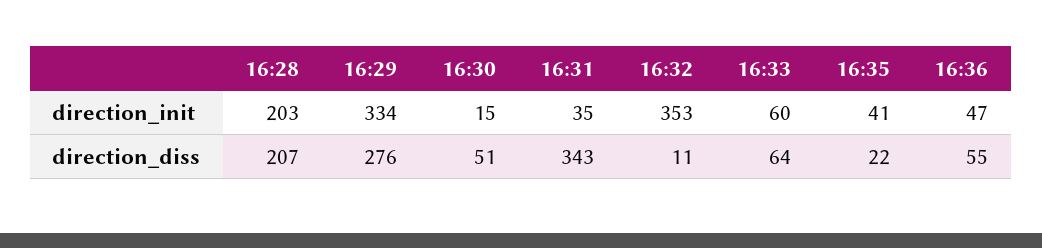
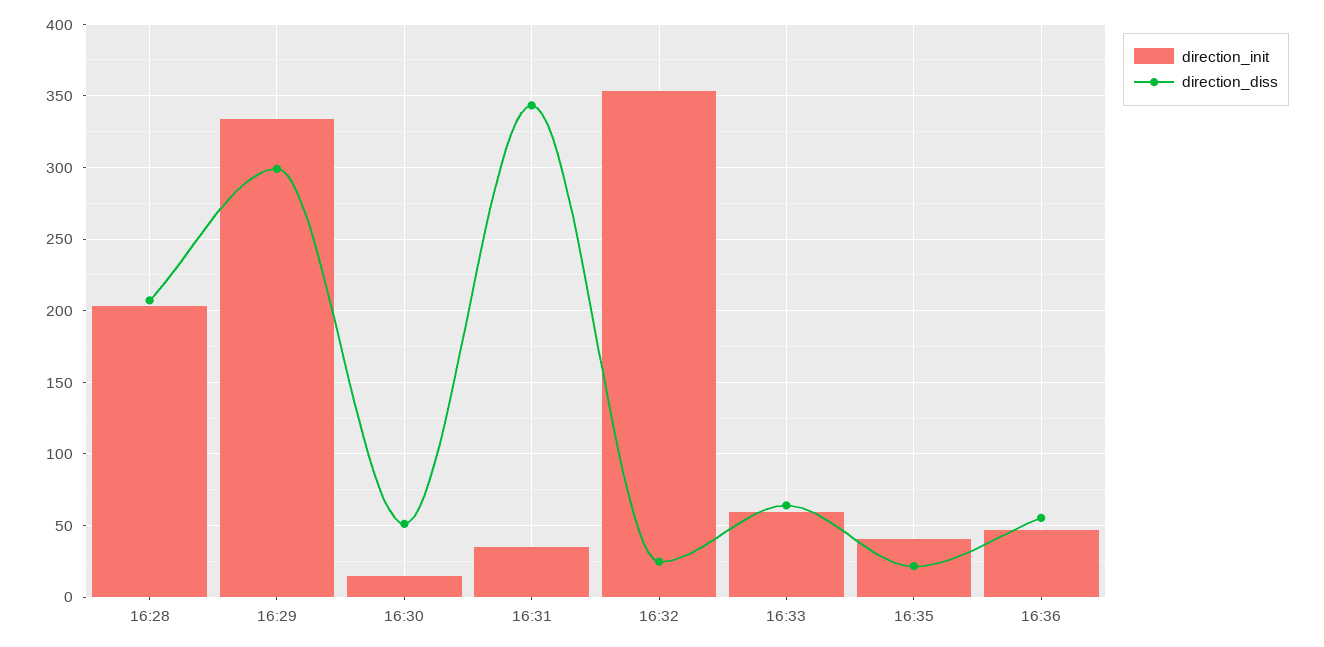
  {
    "direction_init": {
      "16:28": 203,
      "16:29": 334,
      "16:30": 15,
      "16:31": 35,
      "16:32": 353,
      "16:33": 60,
      "16:35": 41,
      "16:36": 47
    },
    "direction_diss": {
      "16:28": 207,
-     "16:29": 276,
+     "16:29": 300,
      "16:30": 51,
      "16:31": 343,
-     "16:32": 11,
+     "16:32": 25,
      "16:33": 64,
      "16:35": 22,
      "16:36": 55
    }
  }

